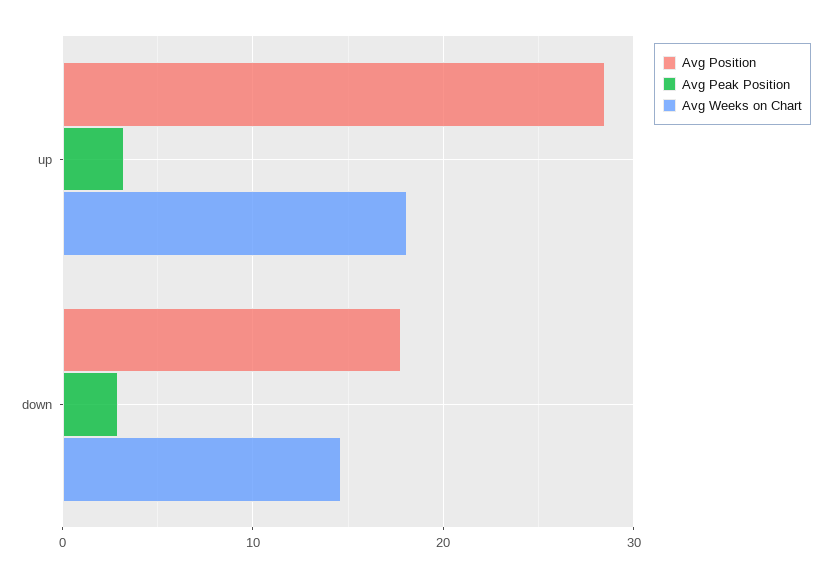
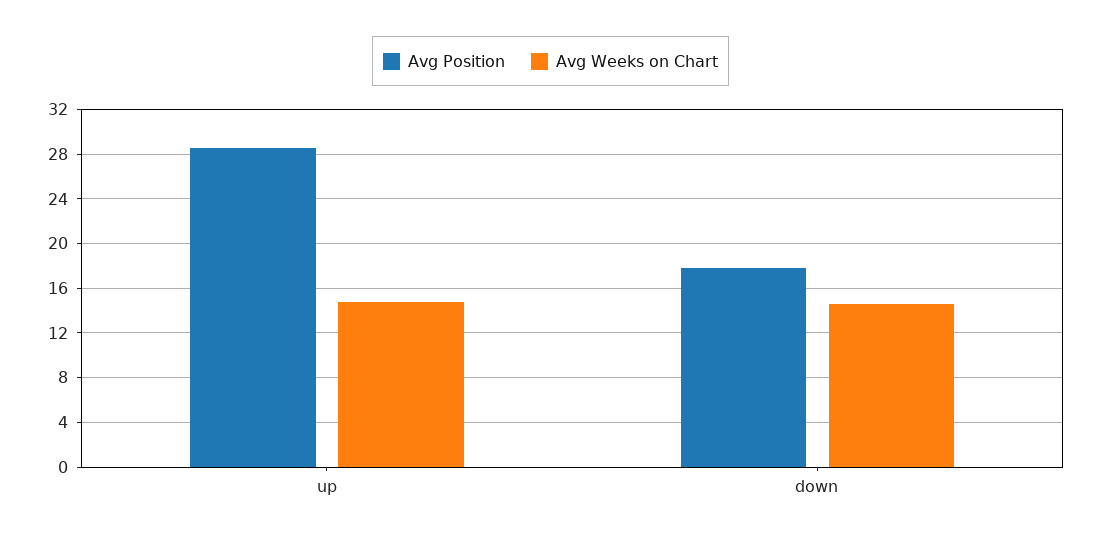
  {
    "Avg Position": {
      "up": 29,
      "down": 18
    },
-   "Avg Peak Position": {
-     "up": 3,
-     "down": 3
-   },
    "Avg Weeks on Chart": {
-     "up": 18,
+     "up": 15,
      "down": 15
    }
  }

